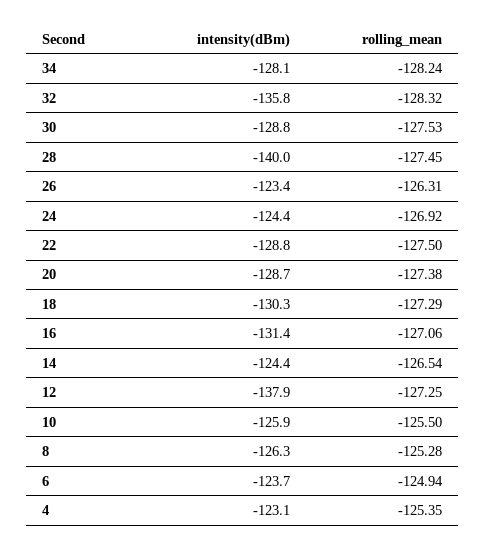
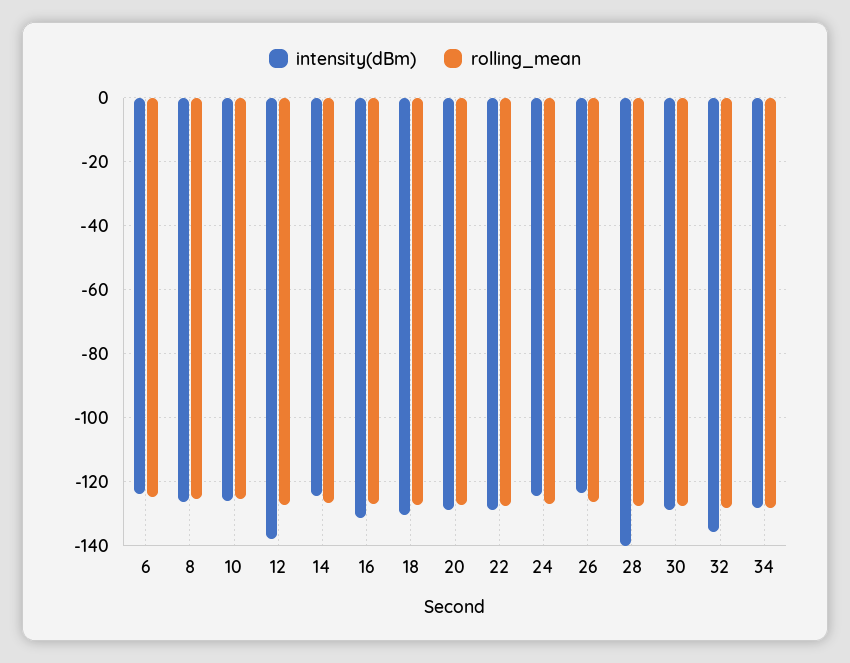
  {
    "intensity(dBm)": {
      "34": -128.1,
      "32": -135.8,
      "30": -128.8,
      "28": -140,
      "26": -123.4,
      "24": -124.4,
      "22": -128.8,
      "20": -128.7,
      "18": -130.3,
      "16": -131.4,
      "14": -124.4,
      "12": -137.9,
      "10": -125.9,
      "8": -126.3,
-     "6": -123.7,
+     "6": -123.7
-     "4": -123.1
    },
    "rolling_mean": {
      "34": -128.24,
      "32": -128.32,
      "30": -127.53,
      "28": -127.45,
      "26": -126.31,
      "24": -126.92,
      "22": -127.5,
      "20": -127.38,
      "18": -127.29,
      "16": -127.06,
      "14": -126.54,
      "12": -127.25,
      "10": -125.5,
      "8": -125.28,
-     "6": -124.94,
+     "6": -124.94
-     "4": -125.35
    }
  }

